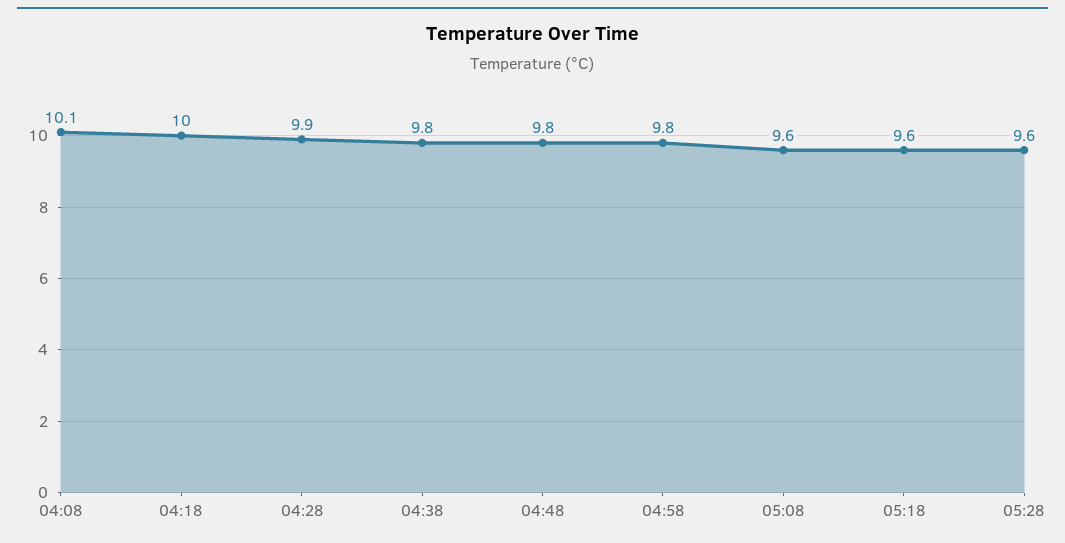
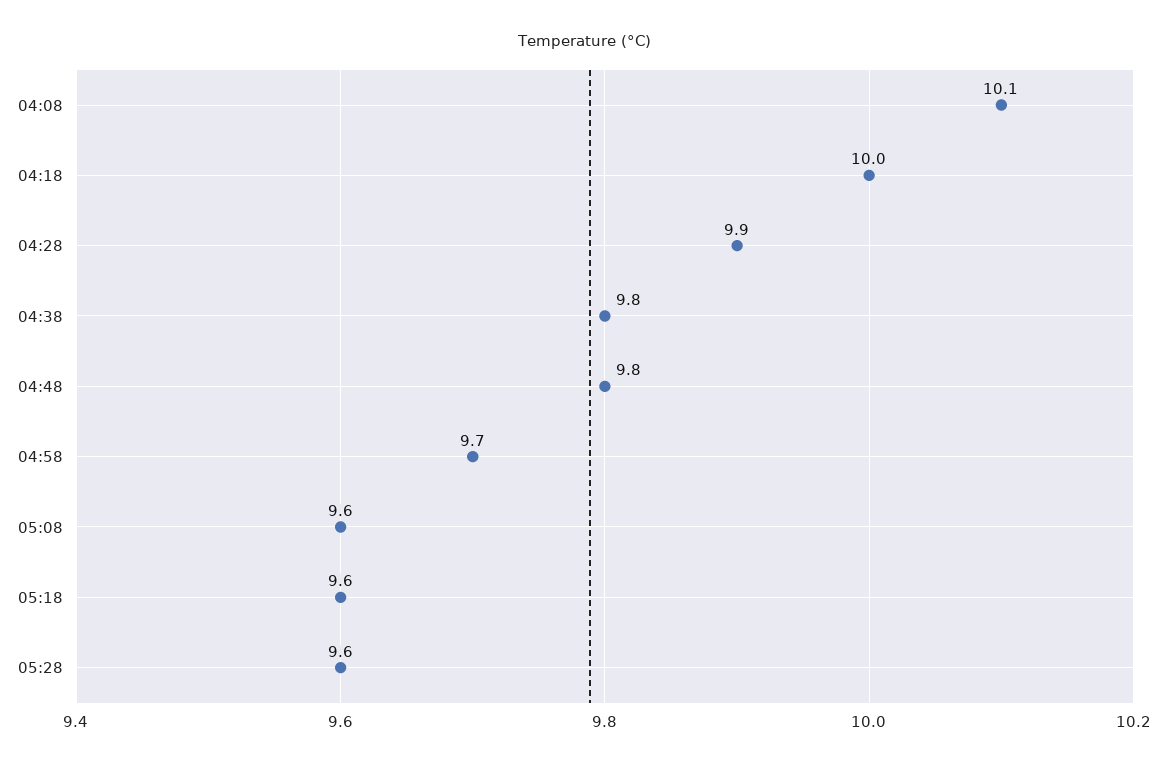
  {
    "04:08": 10.1,
    "04:18": 10,
    "04:28": 9.9,
    "04:38": 9.8,
    "04:48": 9.8,
-   "04:58": 9.8,
+   "04:58": 9.7,
    "05:08": 9.6,
    "05:18": 9.6,
    "05:28": 9.6
  }

